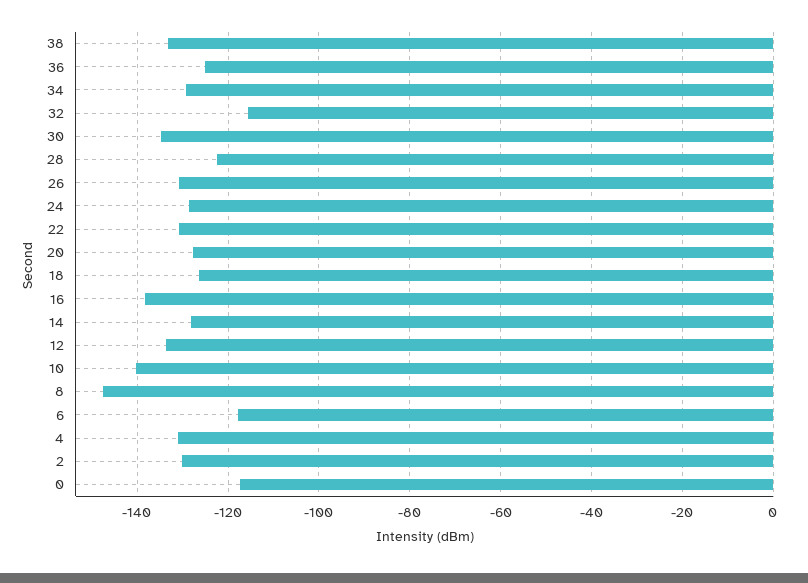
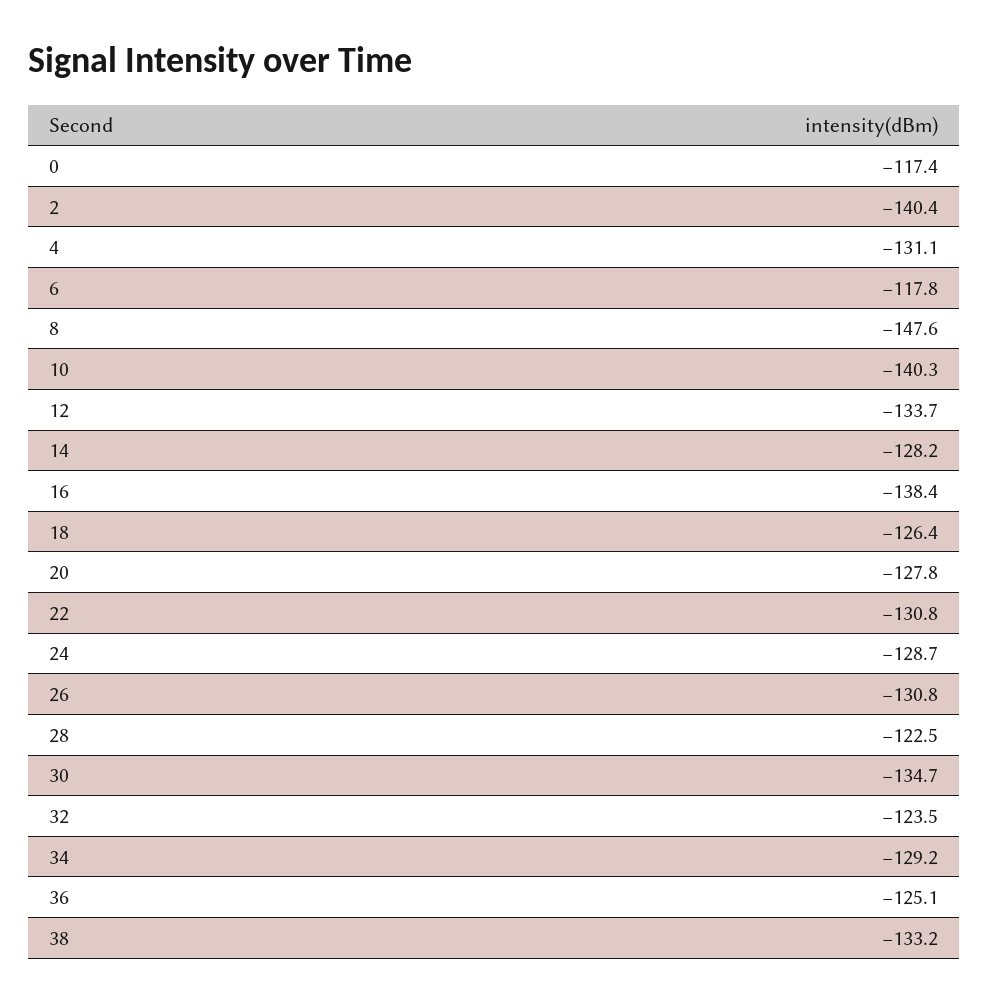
  {
    "38": -133.2,
    "36": -125.1,
    "34": -129.2,
-   "32": -116,
+   "32": -123.5,
    "30": -134.7,
    "28": -122.5,
    "26": -130.8,
    "24": -128.7,
    "22": -130.8,
    "20": -127.8,
    "18": -126.4,
    "16": -138.4,
    "14": -128.2,
    "12": -133.7,
    "10": -140.3,
    "8": -147.6,
    "6": -117.8,
    "4": -131.1,
-   "2": -130,
+   "2": -140.4,
    "0": -117.4
  }

